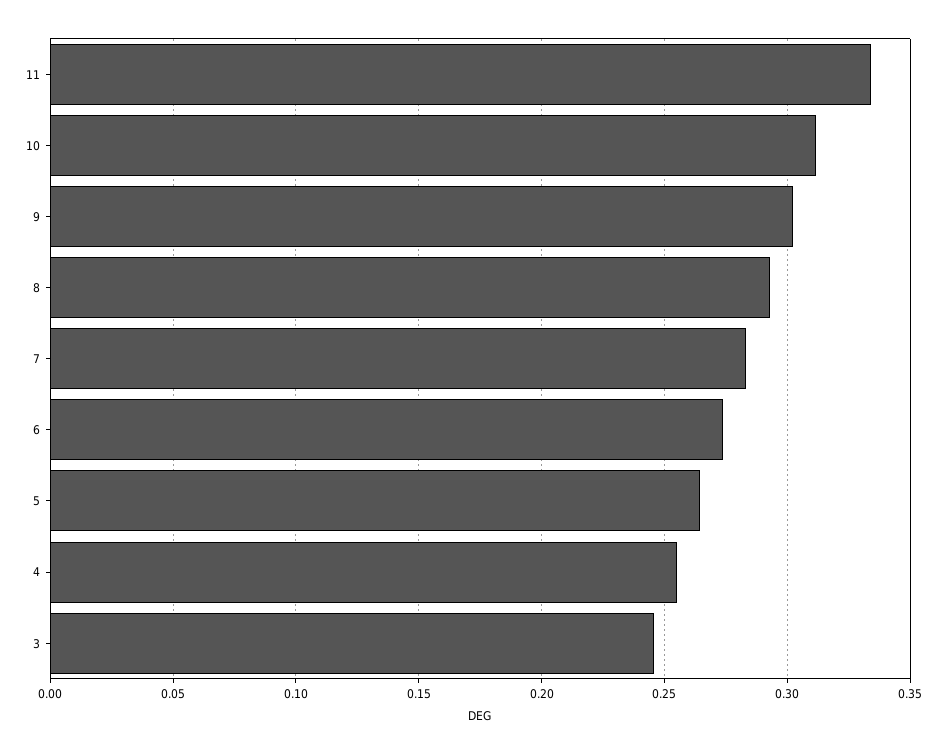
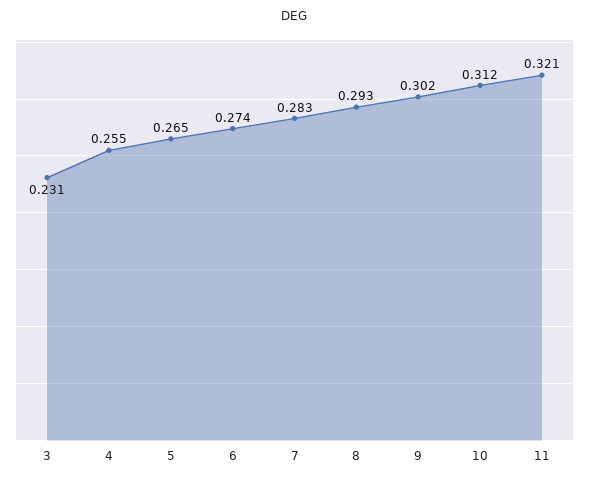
  {
-   "11": 0.335,
+   "11": 0.321,
    "10": 0.312,
    "9": 0.302,
    "8": 0.293,
    "7": 0.283,
    "6": 0.274,
    "5": 0.265,
    "4": 0.255,
-   "3": 0.245
+   "3": 0.231
  }

